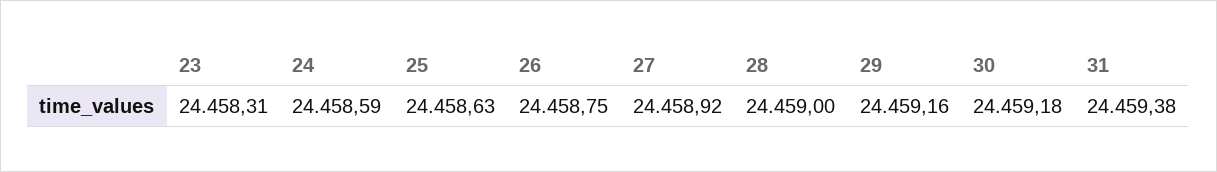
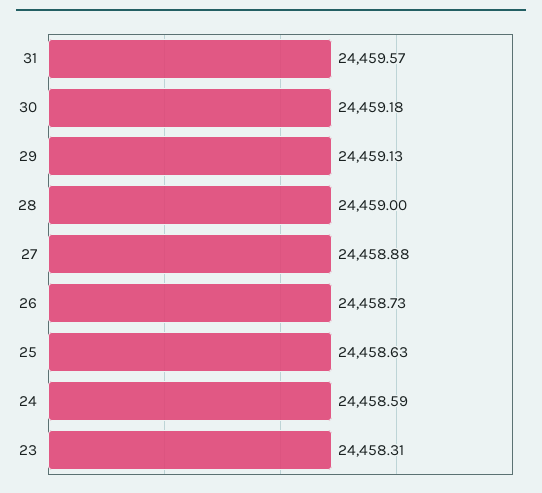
  {
    "23": 24458.31,
    "24": 24458.59,
    "25": 24458.63,
-   "26": 24458.75,
+   "26": 24458.73,
-   "27": 24458.92,
+   "27": 24458.88,
    "28": 24459,
-   "29": 24459.16,
+   "29": 24459.13,
    "30": 24459.18,
-   "31": 24459.38
+   "31": 24459.57
  }

